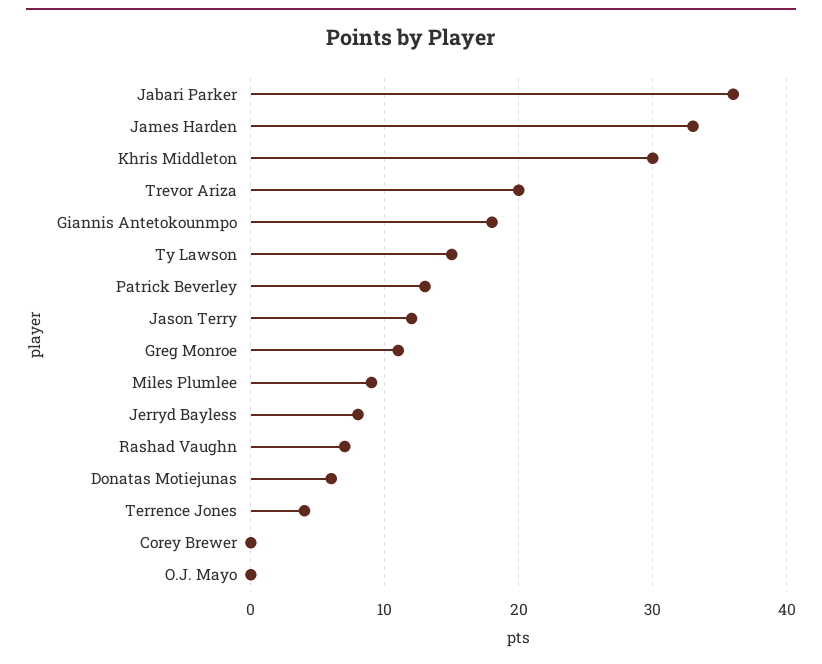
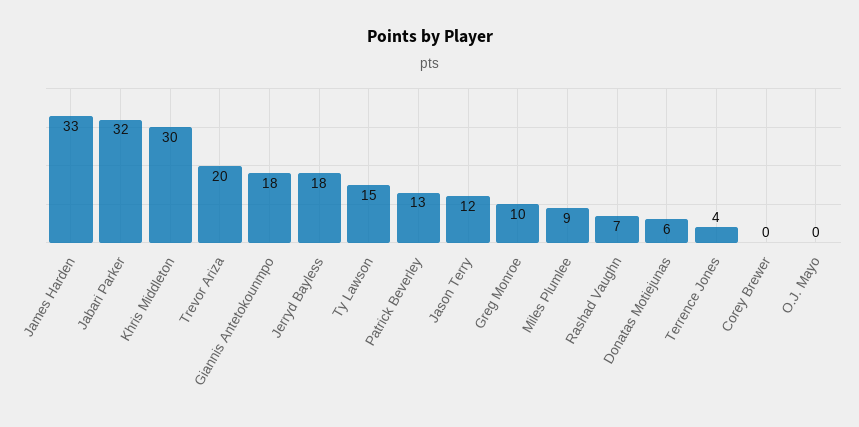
  {
-   "Jabari Parker": 36,
+   "Jabari Parker": 32,
    "James Harden": 33,
    "Khris Middleton": 30,
    "Trevor Ariza": 20,
    "Giannis Antetokounmpo": 18,
    "Ty Lawson": 15,
    "Patrick Beverley": 13,
    "Jason Terry": 12,
-   "Greg Monroe": 11,
+   "Greg Monroe": 10,
    "Miles Plumlee": 9,
-   "Jerryd Bayless": 8,
+   "Jerryd Bayless": 18,
    "Rashad Vaughn": 7,
    "Donatas Motiejunas": 6,
    "Terrence Jones": 4,
    "Corey Brewer": 0,
    "O.J. Mayo": 0
  }

